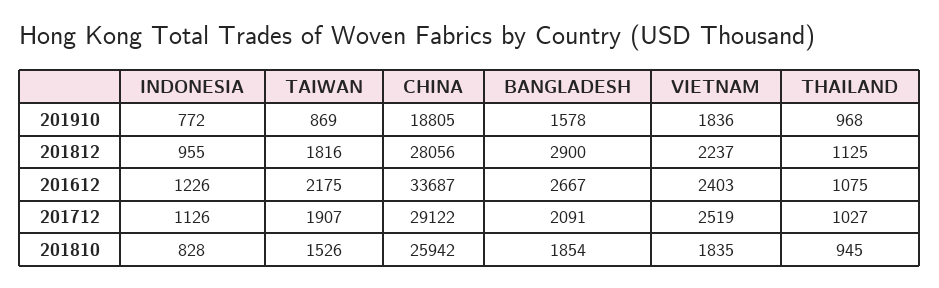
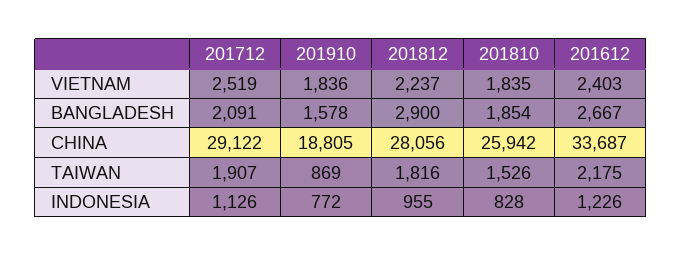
  {
    "INDONESIA": {
      "201910": 772,
      "201812": 955,
      "201612": 1226,
      "201712": 1126,
      "201810": 828
    },
    "TAIWAN": {
      "201910": 869,
      "201812": 1816,
      "201612": 2175,
      "201712": 1907,
      "201810": 1526
    },
    "CHINA": {
      "201910": 18805,
      "201812": 28056,
      "201612": 33687,
      "201712": 29122,
      "201810": 25942
    },
    "BANGLADESH": {
      "201910": 1578,
      "201812": 2900,
      "201612": 2667,
      "201712": 2091,
      "201810": 1854
    },
    "VIETNAM": {
      "201910": 1836,
      "201812": 2237,
      "201612": 2403,
      "201712": 2519,
      "201810": 1835
-   },
+   }
-   "THAILAND": {
-     "201910": 968,
-     "201812": 1125,
-     "201612": 1075,
-     "201712": 1027,
-     "201810": 945
-   }
  }

